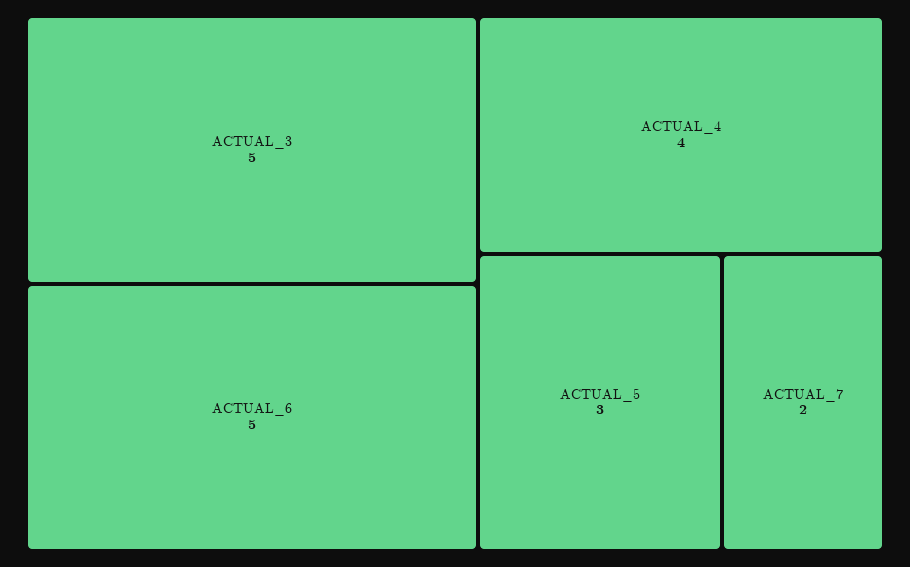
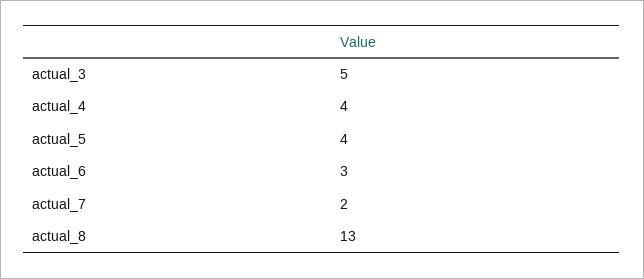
  {
    "ACTUAL_3": 5,
-   "ACTUAL_6": 5,
+   "ACTUAL_6": 3,
    "ACTUAL_4": 4,
-   "ACTUAL_5": 3,
+   "ACTUAL_5": 4,
-   "ACTUAL_7": 2
+   "ACTUAL_7": 2,
+   "actual_8": 13
  }

